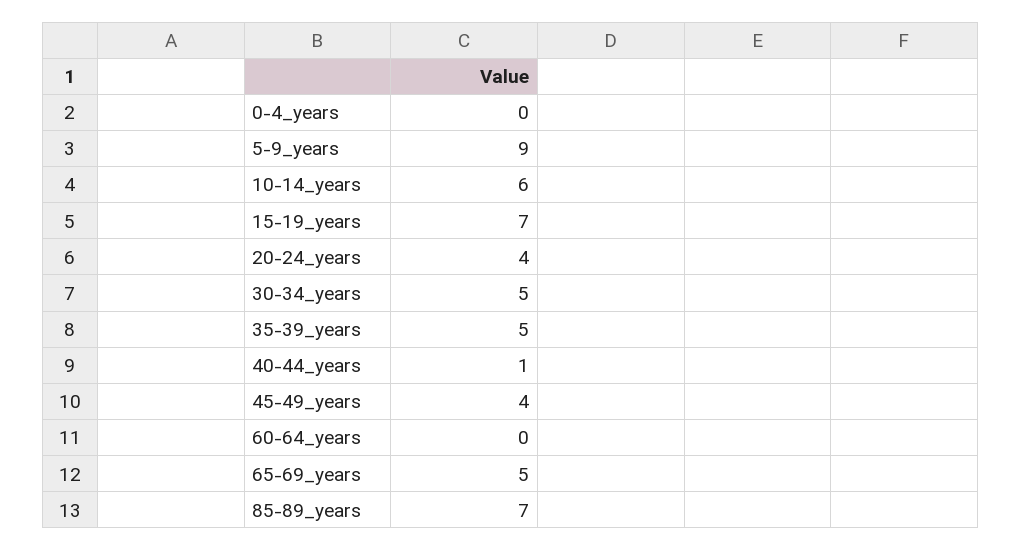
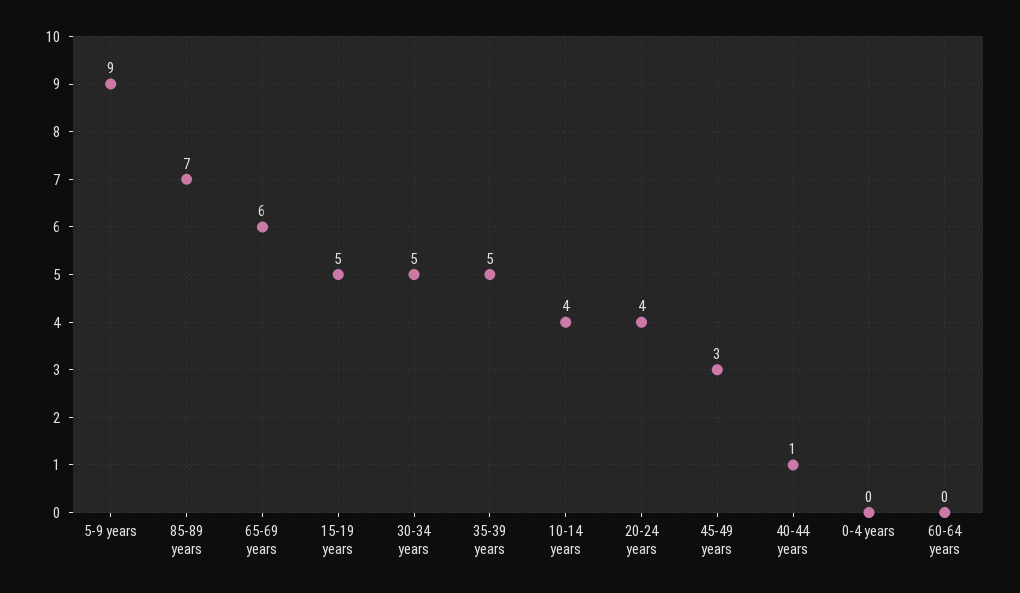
  {
    "0-4_years": 0,
    "5-9_years": 9,
-   "10-14_years": 6,
+   "10-14_years": 4,
-   "15-19_years": 7,
+   "15-19_years": 5,
    "20-24_years": 4,
    "30-34_years": 5,
    "35-39_years": 5,
    "40-44_years": 1,
-   "45-49_years": 4,
+   "45-49_years": 3,
    "60-64_years": 0,
-   "65-69_years": 5,
+   "65-69_years": 6,
    "85-89_years": 7
  }

